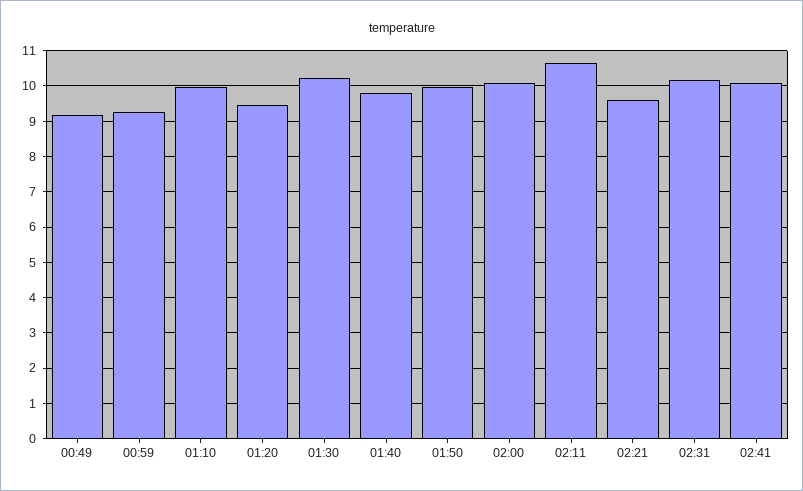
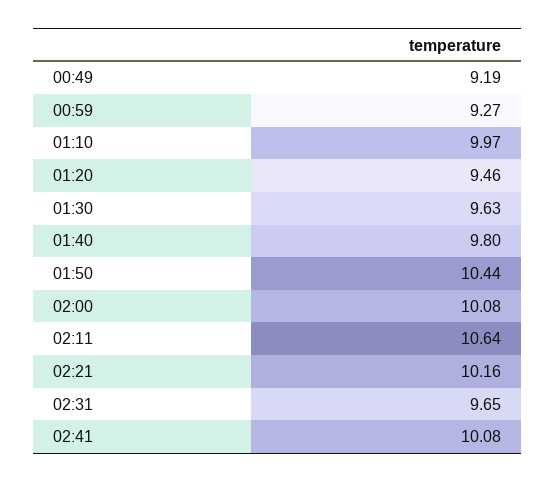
  {
    "00:49": 9.19,
    "00:59": 9.27,
    "01:10": 9.97,
    "01:20": 9.46,
-   "01:30": 10.2,
+   "01:30": 9.63,
    "01:40": 9.8,
-   "01:50": 10,
+   "01:50": 10.44,
    "02:00": 10.08,
    "02:11": 10.64,
-   "02:21": 9.6,
+   "02:21": 10.16,
-   "02:31": 10.2,
+   "02:31": 9.65,
    "02:41": 10.08
  }

